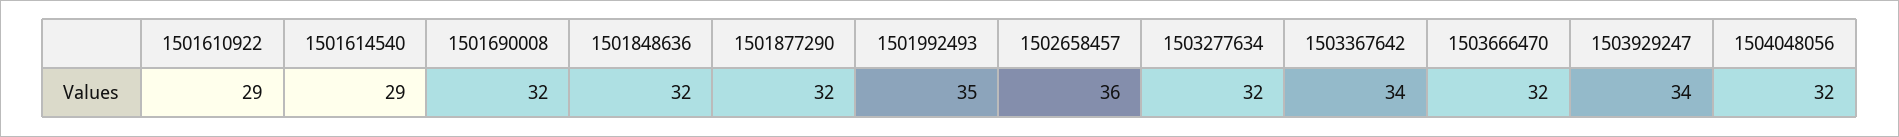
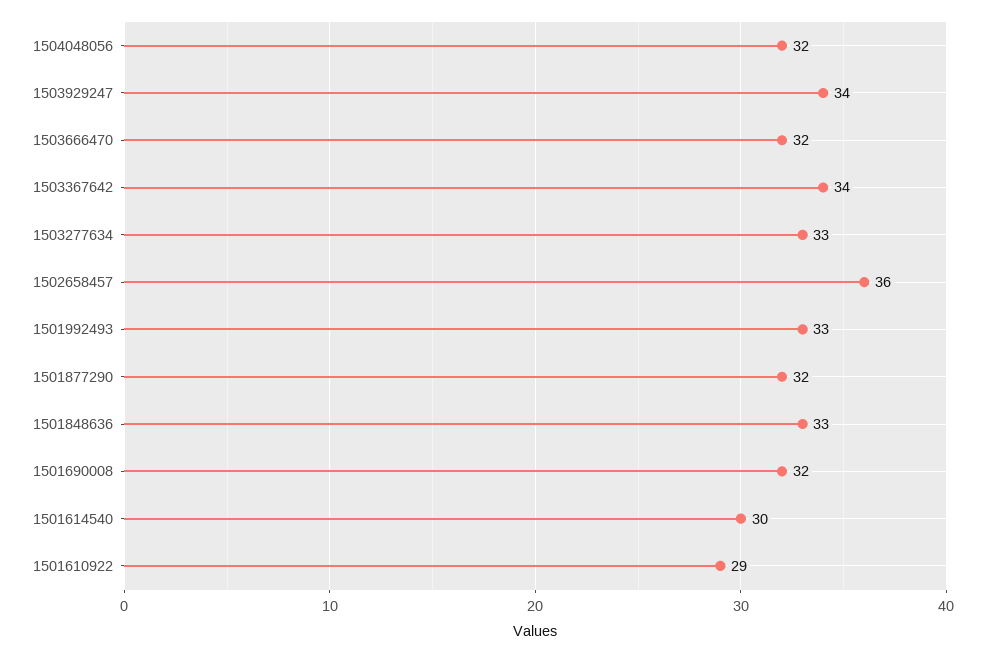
  {
    "1501610922": 29,
-   "1501614540": 29,
+   "1501614540": 30,
    "1501690008": 32,
-   "1501848636": 32,
+   "1501848636": 33,
    "1501877290": 32,
-   "1501992493": 35,
+   "1501992493": 33,
    "1502658457": 36,
-   "1503277634": 32,
+   "1503277634": 33,
    "1503367642": 34,
    "1503666470": 32,
    "1503929247": 34,
    "1504048056": 32
  }

